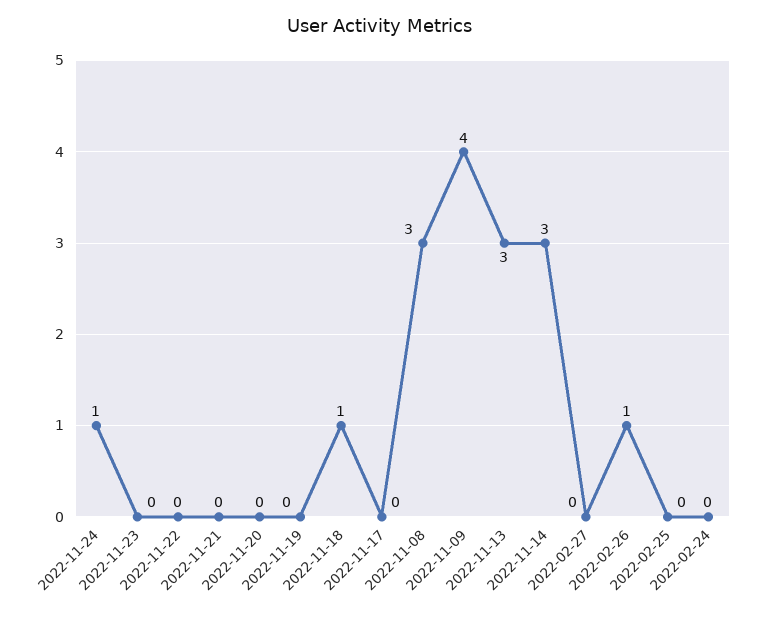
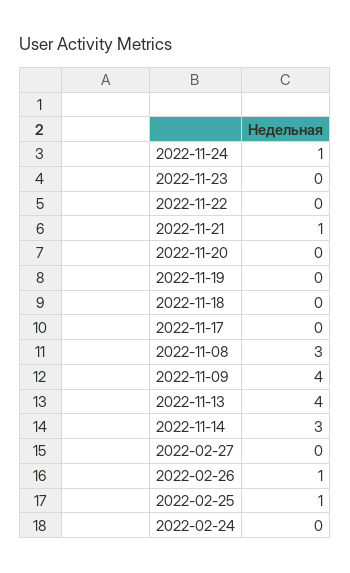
  {
    "2022-11-24": 1,
    "2022-11-23": 0,
    "2022-11-22": 0,
-   "2022-11-21": 0,
+   "2022-11-21": 1,
    "2022-11-20": 0,
    "2022-11-19": 0,
-   "2022-11-18": 1,
+   "2022-11-18": 0,
    "2022-11-17": 0,
    "2022-11-08": 3,
    "2022-11-09": 4,
-   "2022-11-13": 3,
+   "2022-11-13": 4,
    "2022-11-14": 3,
    "2022-02-27": 0,
    "2022-02-26": 1,
-   "2022-02-25": 0,
+   "2022-02-25": 1,
    "2022-02-24": 0
  }

